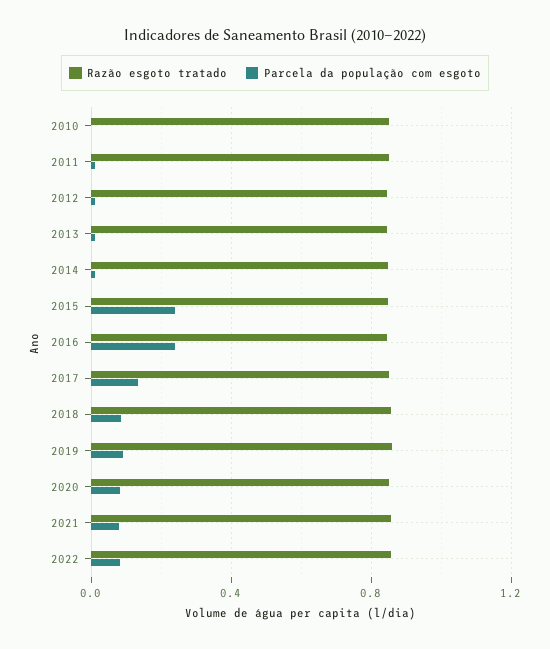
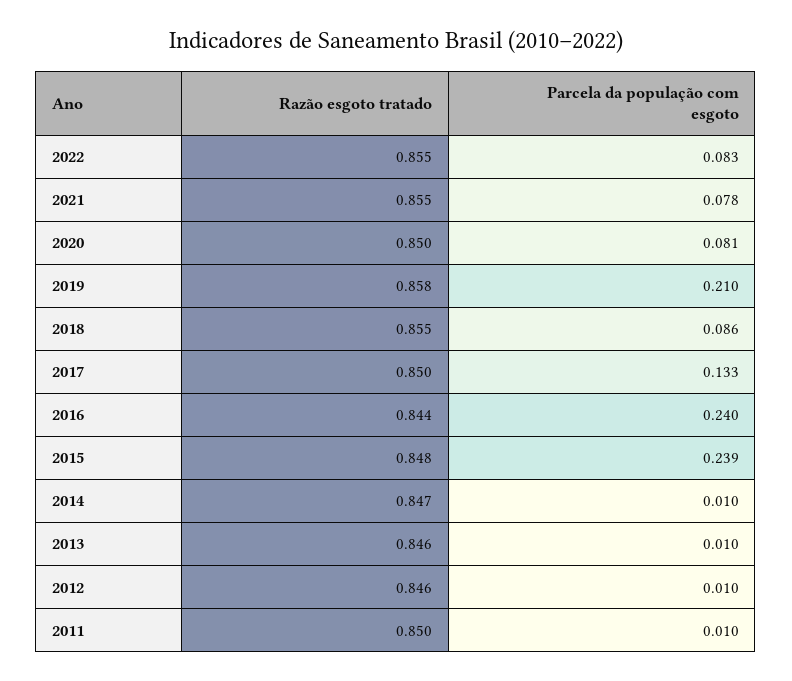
  {
    "Razão esgoto tratado": {
-     "2010": 0.85,
      "2011": 0.85,
      "2012": 0.846,
      "2013": 0.846,
      "2014": 0.847,
      "2015": 0.848,
      "2016": 0.844,
      "2017": 0.85,
      "2018": 0.855,
      "2019": 0.858,
      "2020": 0.85,
      "2021": 0.855,
      "2022": 0.855
    },
    "Parcela da população com esgoto": {
-     "2010": 0,
      "2011": 0.01,
      "2012": 0.01,
      "2013": 0.01,
      "2014": 0.01,
      "2015": 0.239,
      "2016": 0.24,
      "2017": 0.133,
      "2018": 0.086,
-     "2019": 0.1,
+     "2019": 0.21,
      "2020": 0.081,
      "2021": 0.078,
      "2022": 0.083
    }
  }

